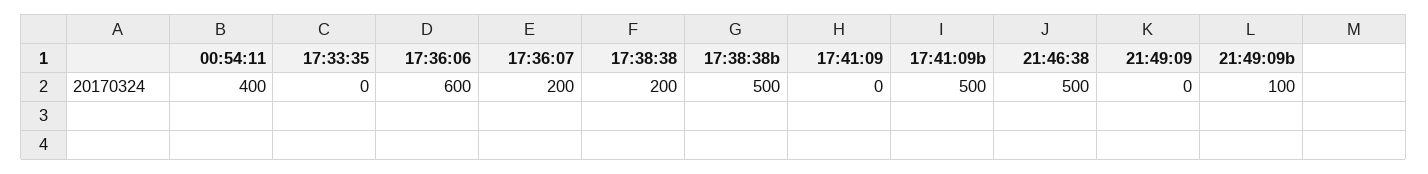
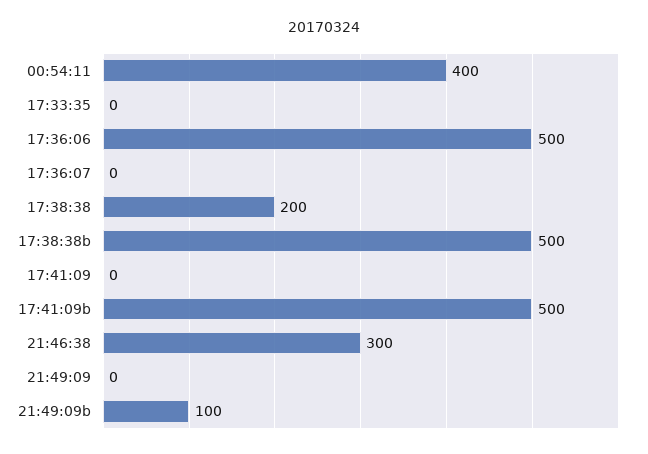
  {
    "00:54:11": 400,
    "17:33:35": 0,
-   "17:36:06": 600,
+   "17:36:06": 500,
-   "17:36:07": 200,
+   "17:36:07": 0,
    "17:38:38": 200,
    "17:38:38b": 500,
    "17:41:09": 0,
    "17:41:09b": 500,
-   "21:46:38": 500,
+   "21:46:38": 300,
    "21:49:09": 0,
    "21:49:09b": 100
  }

